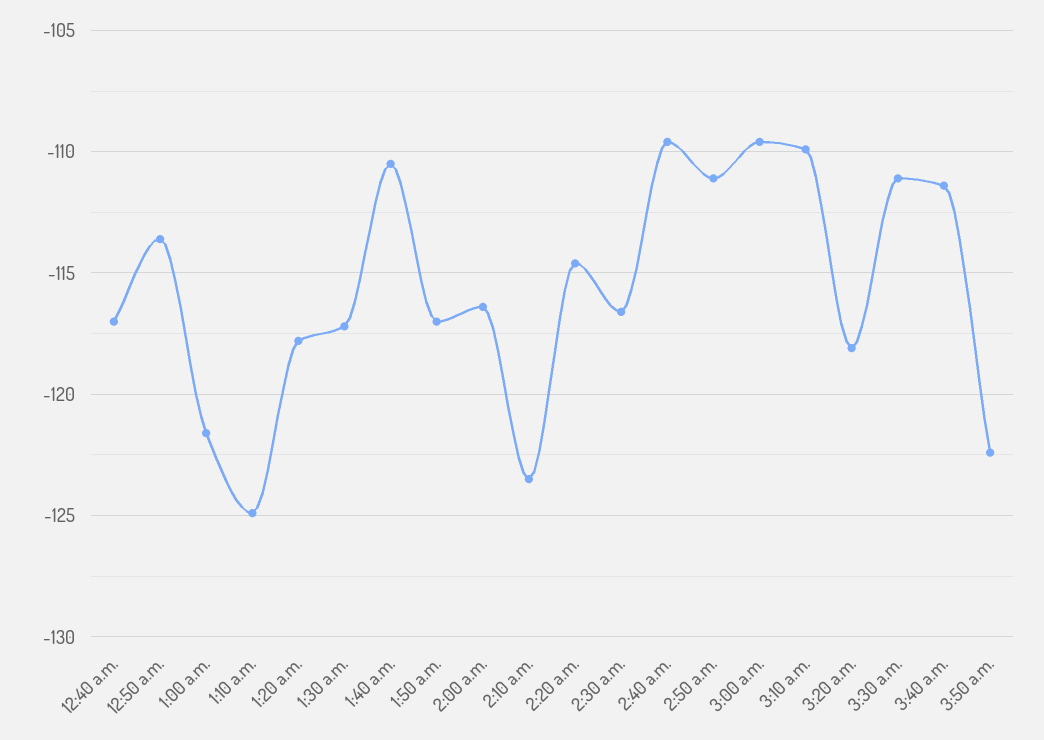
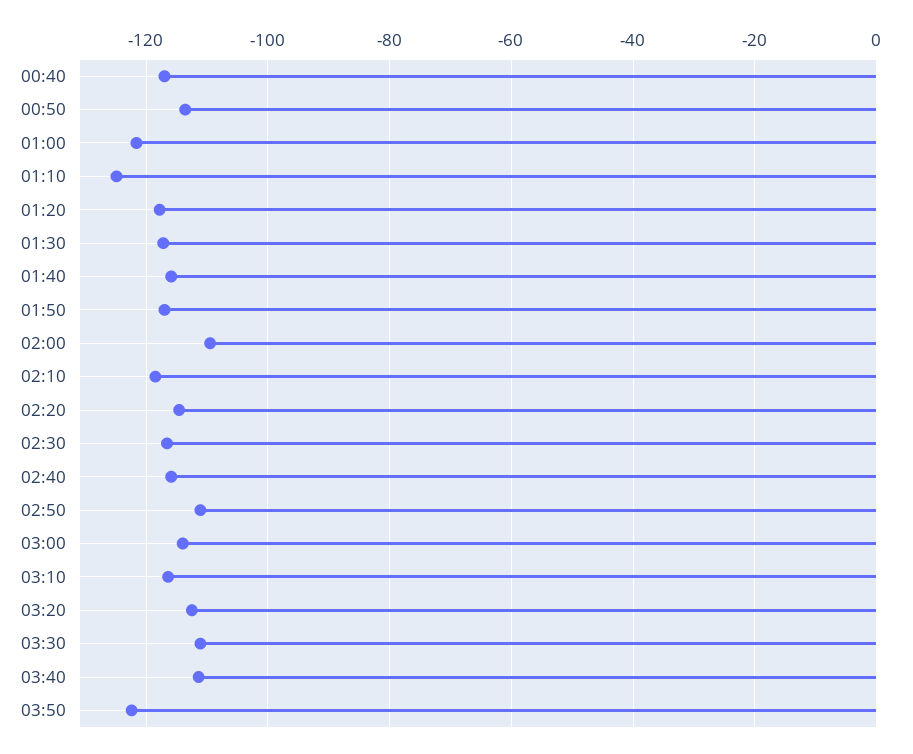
  {
    "12:40 a.m.": -117,
    "12:50 a.m.": -113.5,
    "1:00 a.m.": -121.5,
    "1:10 a.m.": -125,
    "1:20 a.m.": -118,
    "1:30 a.m.": -117,
-   "1:40 a.m.": -110.5,
+   "1:40 a.m.": -116,
    "1:50 a.m.": -117,
-   "2:00 a.m.": -116.5,
+   "2:00 a.m.": -110,
-   "2:10 a.m.": -123.5,
+   "2:10 a.m.": -118,
    "2:20 a.m.": -114.5,
    "2:30 a.m.": -116.5,
-   "2:40 a.m.": -109.5,
+   "2:40 a.m.": -116,
    "2:50 a.m.": -111,
-   "3:00 a.m.": -109.5,
+   "3:00 a.m.": -114,
-   "3:10 a.m.": -110,
+   "3:10 a.m.": -116,
-   "3:20 a.m.": -118,
+   "3:20 a.m.": -112,
    "3:30 a.m.": -111,
    "3:40 a.m.": -111.5,
    "3:50 a.m.": -122.5
  }

